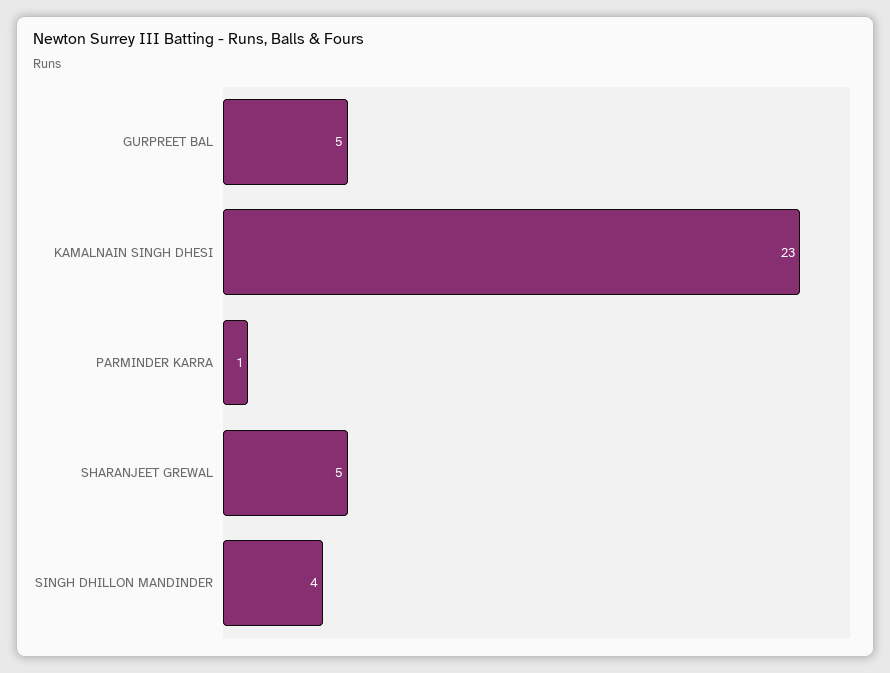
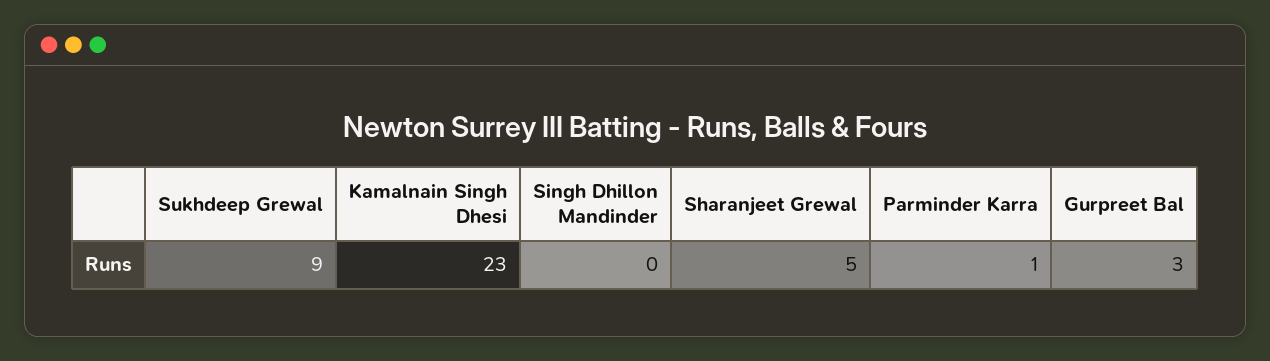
  {
-   "GURPREET BAL": 5,
+   "GURPREET BAL": 3,
    "KAMALNAIN SINGH DHESI": 23,
    "PARMINDER KARRA": 1,
    "SHARANJEET GREWAL": 5,
-   "SINGH DHILLON MANDINDER": 4
+   "SINGH DHILLON MANDINDER": 0,
+   "Sukhdeep Grewal": 9
  }

